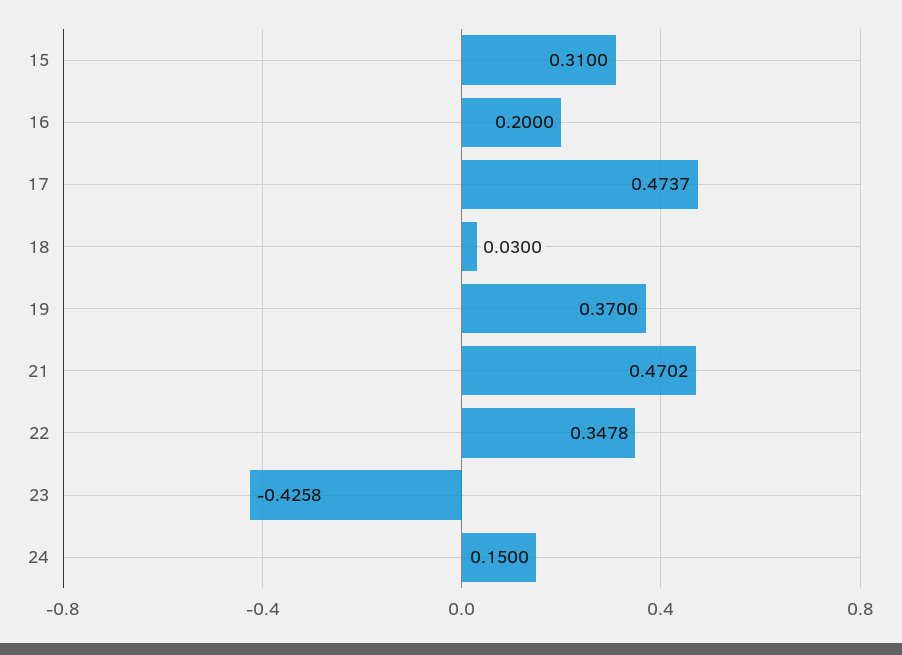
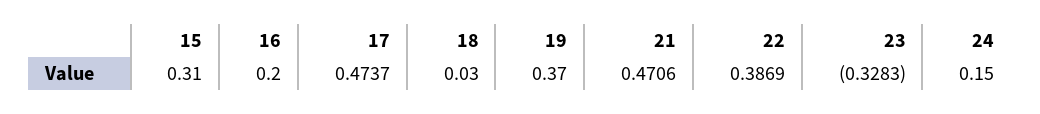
  {
    "15": 0.31,
    "16": 0.2,
    "17": 0.4737,
    "18": 0.03,
    "19": 0.37,
-   "21": 0.4702,
+   "21": 0.4706,
-   "22": 0.3478,
+   "22": 0.3869,
-   "23": -0.4258,
+   "23": -0.3283,
    "24": 0.15
  }

